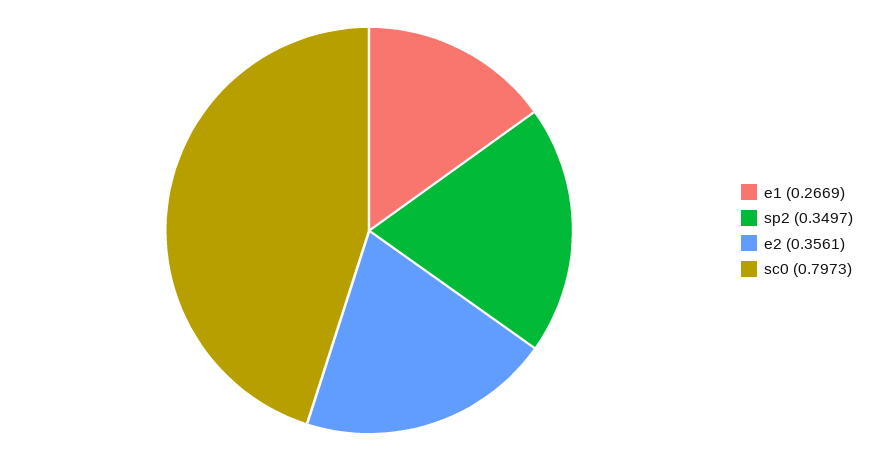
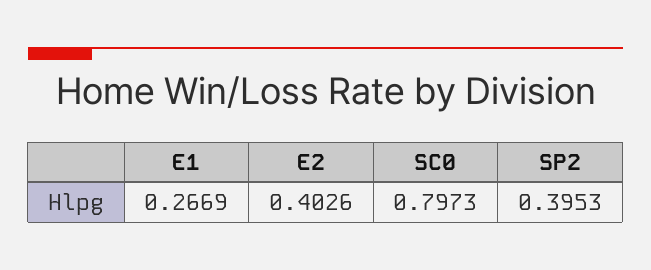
  {
    "e1": 0.2669,
-   "sp2": 0.3497,
+   "sp2": 0.3953,
-   "e2": 0.3561,
+   "e2": 0.4026,
    "sc0": 0.7973
  }

